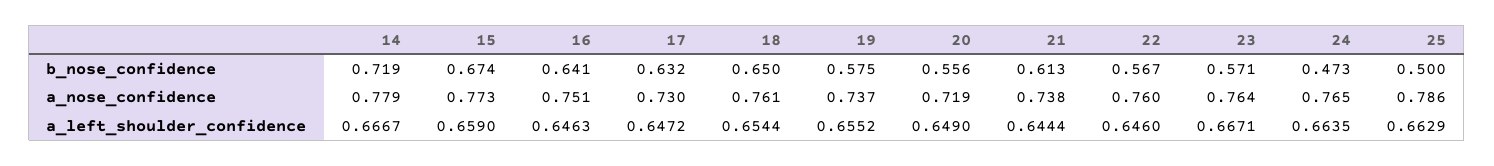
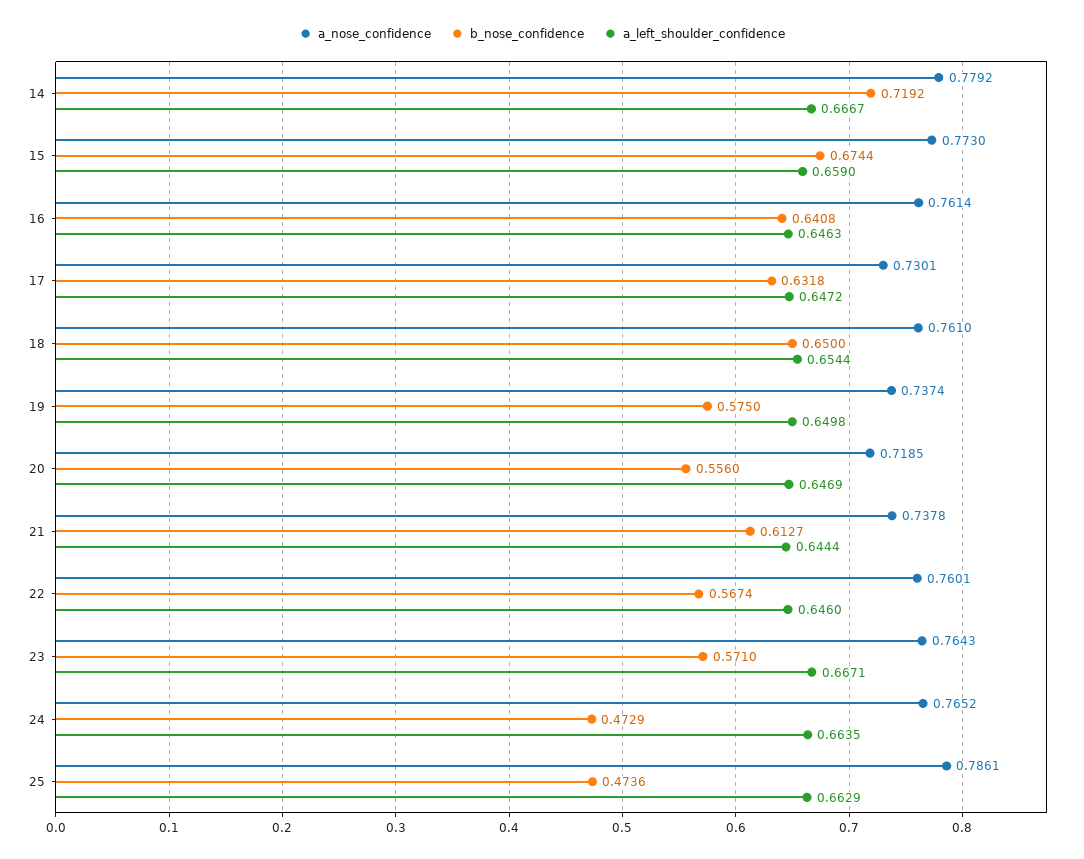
  {
    "b_nose_confidence": {
      "14": 0.7192,
      "15": 0.6744,
      "16": 0.6408,
      "17": 0.6318,
      "18": 0.65,
      "19": 0.575,
      "20": 0.556,
      "21": 0.6127,
      "22": 0.5674,
      "23": 0.571,
      "24": 0.4729,
-     "25": 0.5
+     "25": 0.4736
    },
    "a_nose_confidence": {
      "14": 0.7792,
      "15": 0.773,
-     "16": 0.751,
+     "16": 0.7614,
      "17": 0.7301,
      "18": 0.761,
      "19": 0.7374,
      "20": 0.7185,
      "21": 0.7378,
      "22": 0.7601,
      "23": 0.7643,
      "24": 0.7652,
      "25": 0.7861
    },
    "a_left_shoulder_confidence": {
      "14": 0.6667,
      "15": 0.659,
      "16": 0.6463,
      "17": 0.6472,
      "18": 0.6544,
-     "19": 0.6552,
+     "19": 0.6498,
-     "20": 0.649,
+     "20": 0.6469,
      "21": 0.6444,
      "22": 0.646,
      "23": 0.6671,
      "24": 0.6635,
      "25": 0.6629
    }
  }

